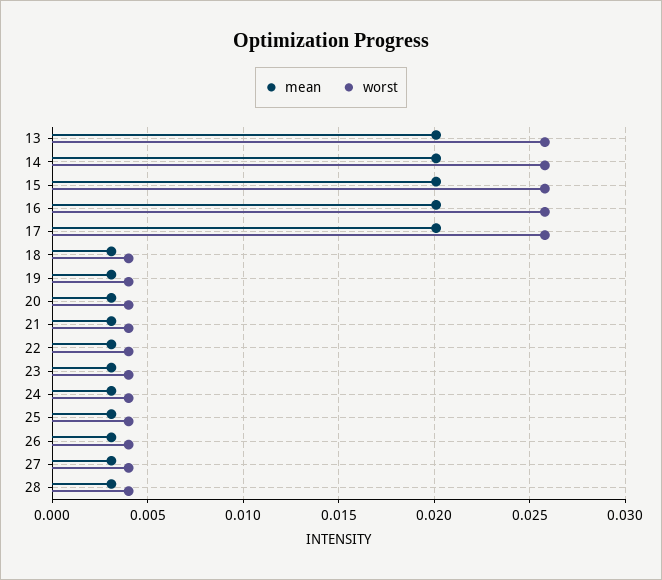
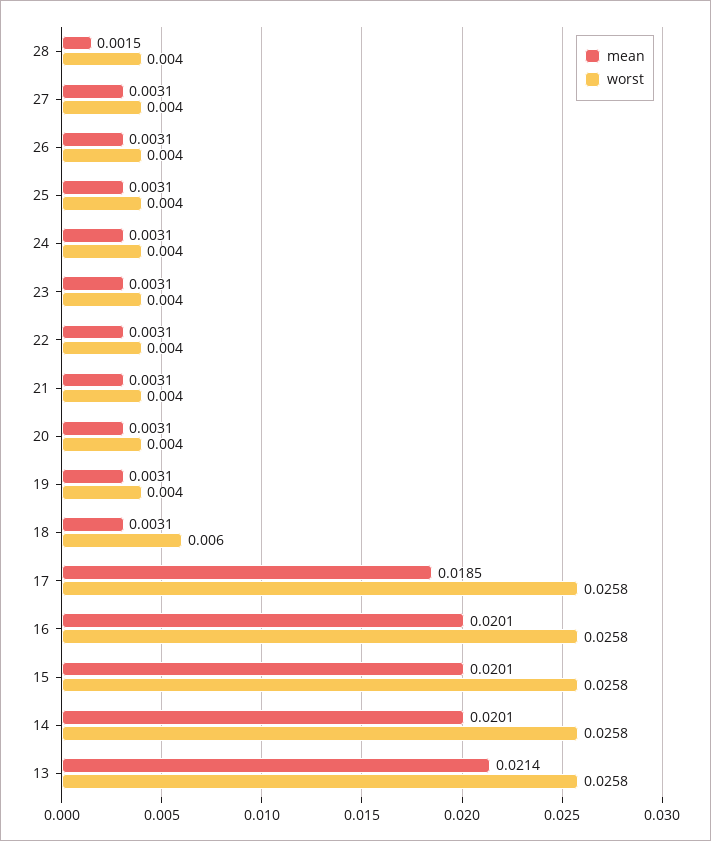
  {
    "mean": {
-     "13": 0.02,
+     "13": 0.0214,
      "14": 0.0201,
      "15": 0.0201,
      "16": 0.0201,
-     "17": 0.02,
+     "17": 0.0185,
      "18": 0.0031,
      "19": 0.0031,
      "20": 0.0031,
      "21": 0.0031,
      "22": 0.0031,
      "23": 0.0031,
      "24": 0.0031,
      "25": 0.0031,
      "26": 0.0031,
      "27": 0.0031,
-     "28": 0.003
+     "28": 0.0015
    },
    "worst": {
      "13": 0.0258,
      "14": 0.0258,
      "15": 0.0258,
      "16": 0.0258,
      "17": 0.0258,
-     "18": 0.004,
+     "18": 0.006,
      "19": 0.004,
      "20": 0.004,
      "21": 0.004,
      "22": 0.004,
      "23": 0.004,
      "24": 0.004,
      "25": 0.004,
      "26": 0.004,
      "27": 0.004,
      "28": 0.004
    }
  }

